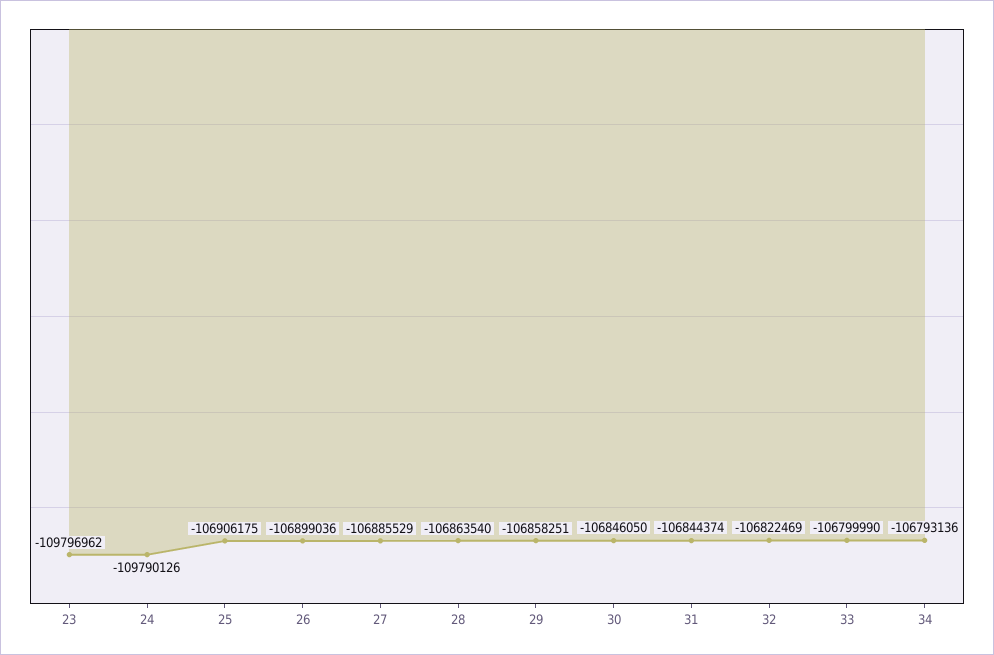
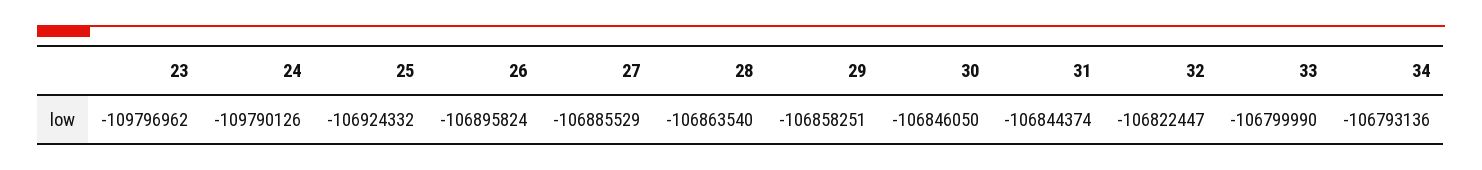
  {
    "23": -109796962,
    "24": -109790126,
-   "25": -106906175,
+   "25": -106924332,
-   "26": -106899036,
+   "26": -106895824,
    "27": -106885529,
    "28": -106863540,
    "29": -106858251,
    "30": -106846050,
    "31": -106844374,
-   "32": -106822469,
+   "32": -106822447,
    "33": -106799990,
    "34": -106793136
  }

